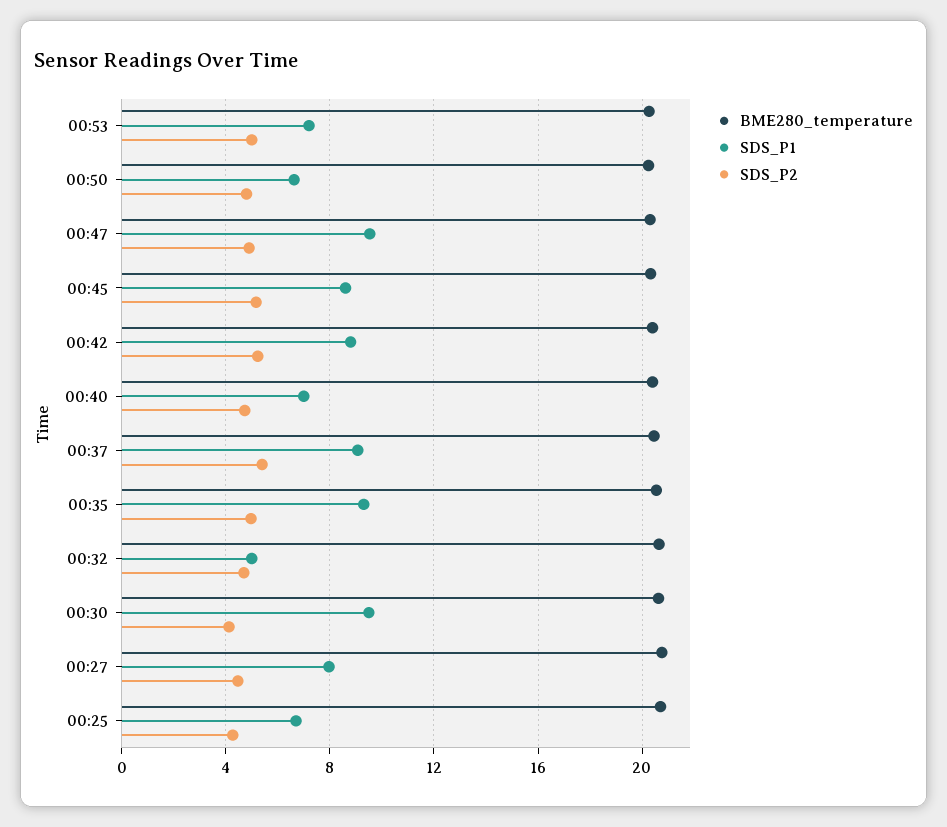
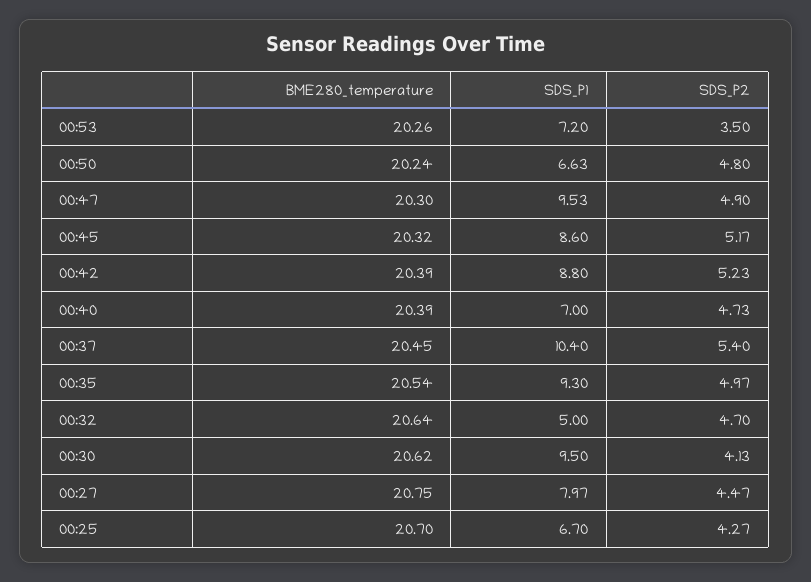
  {
    "BME280_temperature": {
      "00:53": 20.26,
      "00:50": 20.24,
      "00:47": 20.3,
      "00:45": 20.32,
      "00:42": 20.39,
      "00:40": 20.39,
      "00:37": 20.45,
      "00:35": 20.54,
      "00:32": 20.64,
      "00:30": 20.62,
      "00:27": 20.75,
      "00:25": 20.7
    },
    "SDS_P1": {
      "00:53": 7.2,
      "00:50": 6.63,
      "00:47": 9.53,
      "00:45": 8.6,
      "00:42": 8.8,
      "00:40": 7,
-     "00:37": 9,
+     "00:37": 10.4,
      "00:35": 9.3,
      "00:32": 5,
      "00:30": 9.5,
      "00:27": 7.97,
      "00:25": 6.7
    },
    "SDS_P2": {
-     "00:53": 5,
+     "00:53": 3.5,
      "00:50": 4.8,
      "00:47": 4.9,
      "00:45": 5.17,
      "00:42": 5.23,
      "00:40": 4.73,
      "00:37": 5.4,
      "00:35": 4.97,
      "00:32": 4.7,
      "00:30": 4.13,
      "00:27": 4.47,
      "00:25": 4.27
    }
  }

